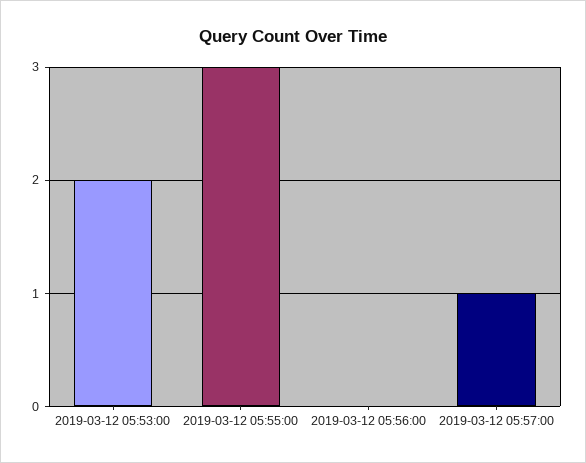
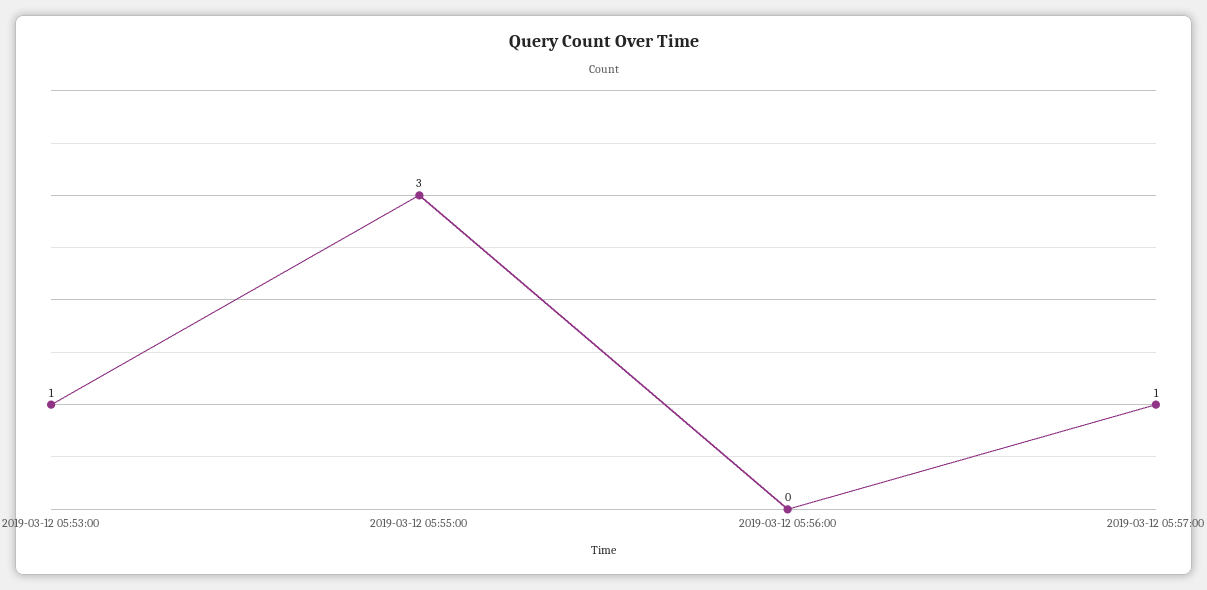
  {
-   "2019-03-12 05:53:00": 2,
+   "2019-03-12 05:53:00": 1,
    "2019-03-12 05:55:00": 3,
    "2019-03-12 05:56:00": 0,
    "2019-03-12 05:57:00": 1
  }

